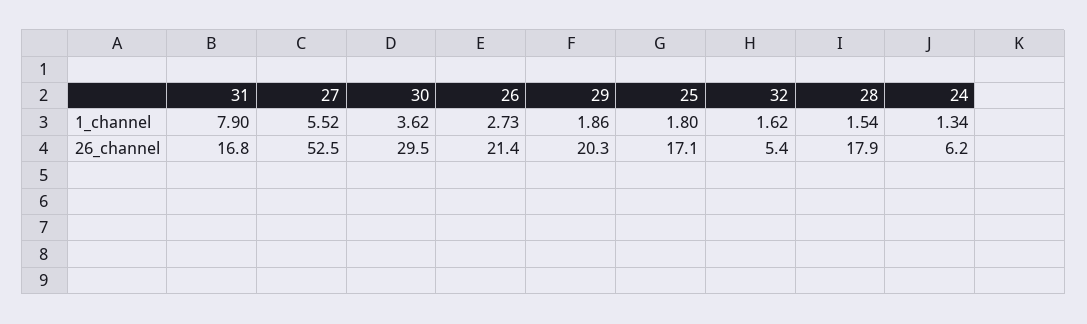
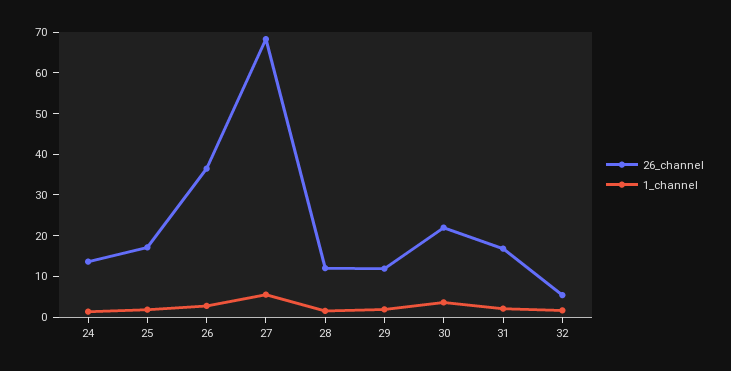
  {
    "1_channel": {
-     "31": 7.9,
+     "31": 2,
      "27": 5.52,
      "30": 3.62,
      "26": 2.73,
      "29": 1.86,
      "25": 1.8,
      "32": 1.62,
      "28": 1.54,
      "24": 1.34
    },
    "26_channel": {
      "31": 16.8,
-     "27": 52.5,
+     "27": 68,
-     "30": 29.5,
+     "30": 22,
-     "26": 21.4,
+     "26": 36,
-     "29": 20.3,
+     "29": 12,
      "25": 17.1,
      "32": 5.4,
-     "28": 17.9,
+     "28": 12,
-     "24": 6.2
+     "24": 14
    }
  }

